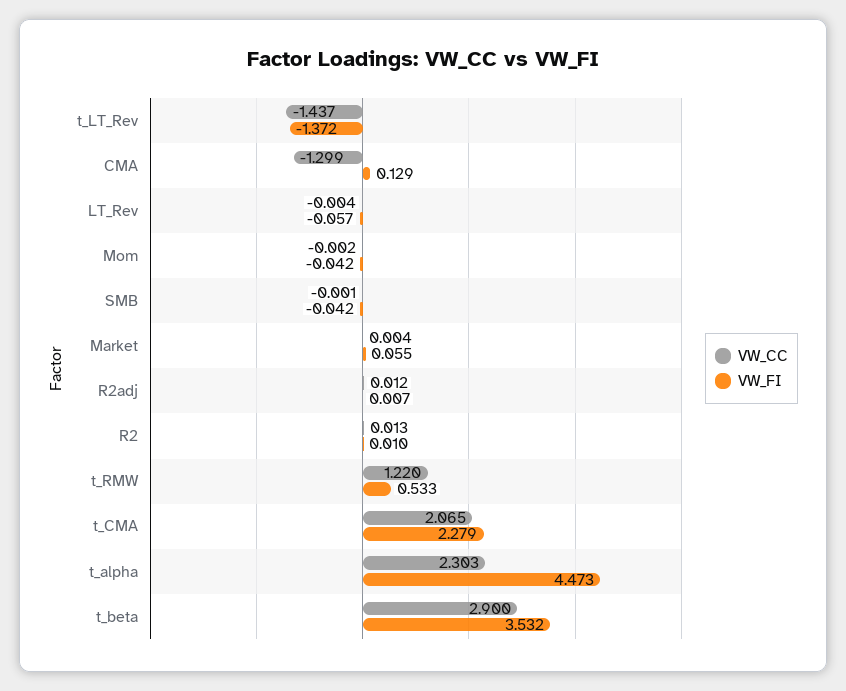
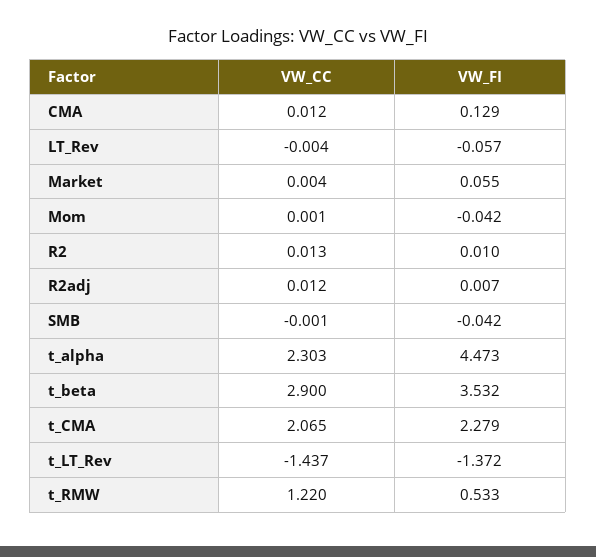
  {
    "VW_CC": {
      "t_LT_Rev": -1.437,
-     "CMA": -1.299,
+     "CMA": 0.012,
      "LT_Rev": -0.004,
-     "Mom": -0.002,
+     "Mom": 0.001,
      "SMB": -0.001,
      "Market": 0.004,
      "R2adj": 0.012,
      "R2": 0.013,
      "t_RMW": 1.22,
      "t_CMA": 2.065,
      "t_alpha": 2.303,
      "t_beta": 2.9
    },
    "VW_FI": {
      "t_LT_Rev": -1.372,
      "CMA": 0.129,
      "LT_Rev": -0.057,
      "Mom": -0.042,
      "SMB": -0.042,
      "Market": 0.055,
      "R2adj": 0.007,
      "R2": 0.01,
      "t_RMW": 0.533,
      "t_CMA": 2.279,
      "t_alpha": 4.473,
      "t_beta": 3.532
    }
  }

